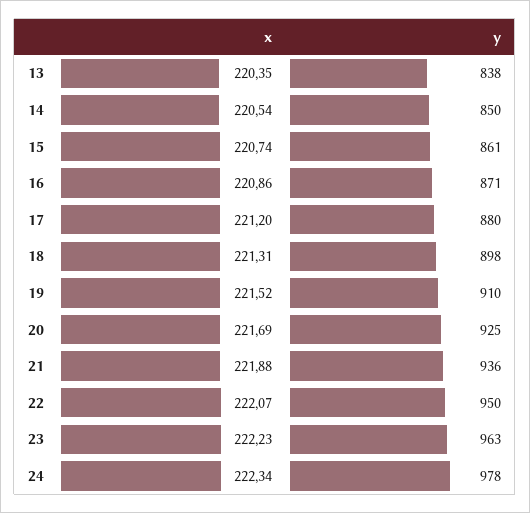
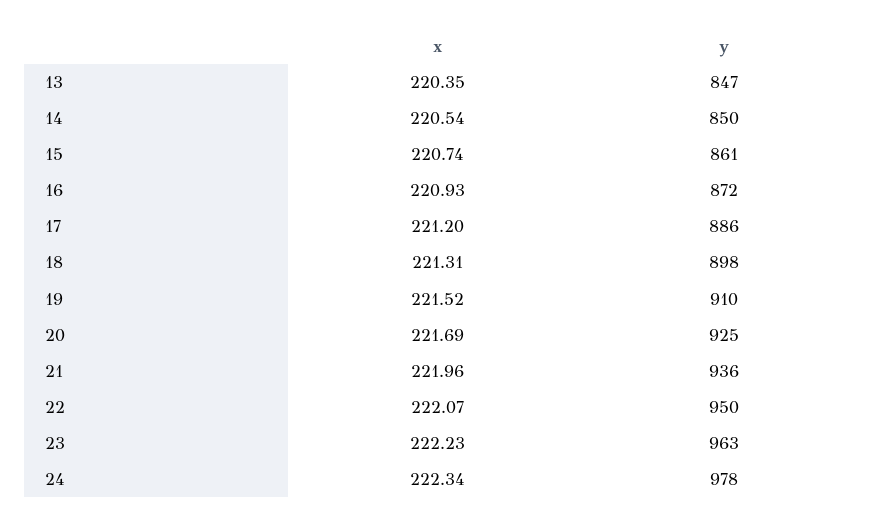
  {
    "x": {
      "13": 220.35,
      "14": 220.54,
      "15": 220.74,
-     "16": 220.86,
+     "16": 220.93,
      "17": 221.2,
      "18": 221.31,
      "19": 221.52,
      "20": 221.69,
-     "21": 221.88,
+     "21": 221.96,
      "22": 222.07,
      "23": 222.23,
      "24": 222.34
    },
    "y": {
-     "13": 838,
+     "13": 847,
      "14": 850,
      "15": 861,
-     "16": 871,
+     "16": 872,
-     "17": 880,
+     "17": 886,
      "18": 898,
      "19": 910,
      "20": 925,
      "21": 936,
      "22": 950,
      "23": 963,
      "24": 978
    }
  }

